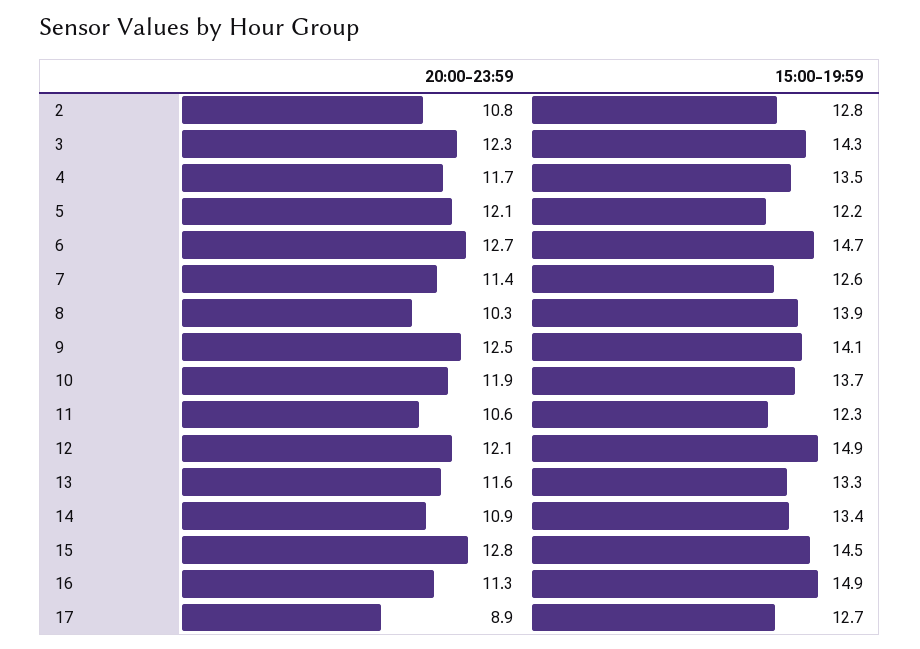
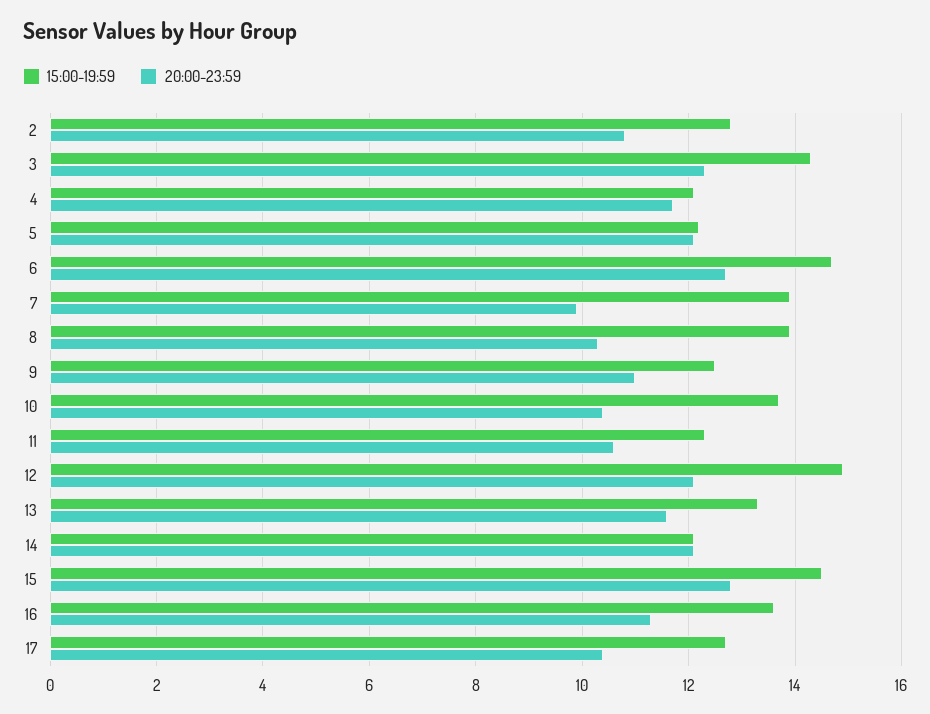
  {
    "20:00-23:59": {
      "2": 10.8,
      "3": 12.3,
      "4": 11.7,
      "5": 12.1,
      "6": 12.7,
-     "7": 11.4,
+     "7": 10,
      "8": 10.3,
-     "9": 12.5,
+     "9": 11,
-     "10": 11.9,
+     "10": 10.5,
      "11": 10.6,
      "12": 12.1,
      "13": 11.6,
-     "14": 10.9,
+     "14": 12,
      "15": 12.8,
      "16": 11.3,
-     "17": 8.9
+     "17": 10.5
    },
    "15:00-19:59": {
      "2": 12.8,
      "3": 14.3,
-     "4": 13.5,
+     "4": 12,
      "5": 12.2,
      "6": 14.7,
-     "7": 12.6,
+     "7": 14,
      "8": 13.9,
-     "9": 14.1,
+     "9": 12.5,
      "10": 13.7,
      "11": 12.3,
      "12": 14.9,
      "13": 13.3,
-     "14": 13.4,
+     "14": 12,
      "15": 14.5,
-     "16": 14.9,
+     "16": 13.5,
      "17": 12.7
    }
  }

